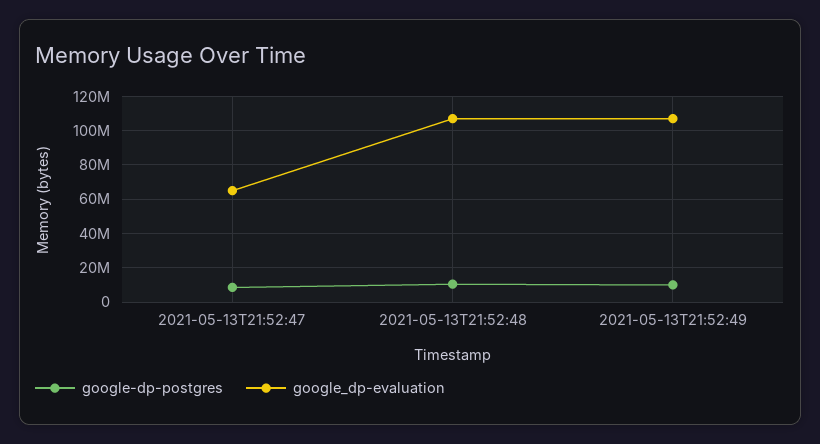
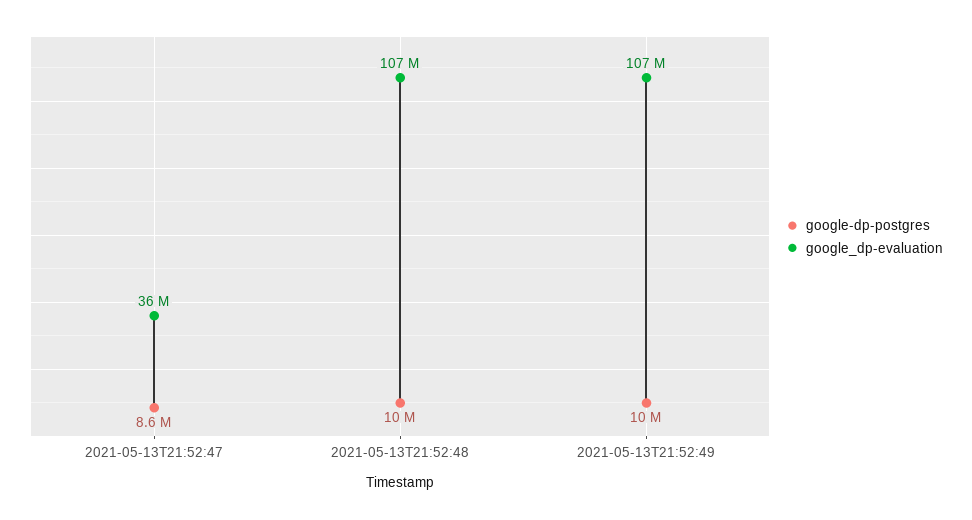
  {
    "google-dp-postgres": {
      "2021-05-13T21:52:47": 8600000,
      "2021-05-13T21:52:48": 10000000,
      "2021-05-13T21:52:49": 10000000
    },
    "google_dp-evaluation": {
-     "2021-05-13T21:52:47": 65000000,
+     "2021-05-13T21:52:47": 36000000,
      "2021-05-13T21:52:48": 107000000,
      "2021-05-13T21:52:49": 107000000
    }
  }

